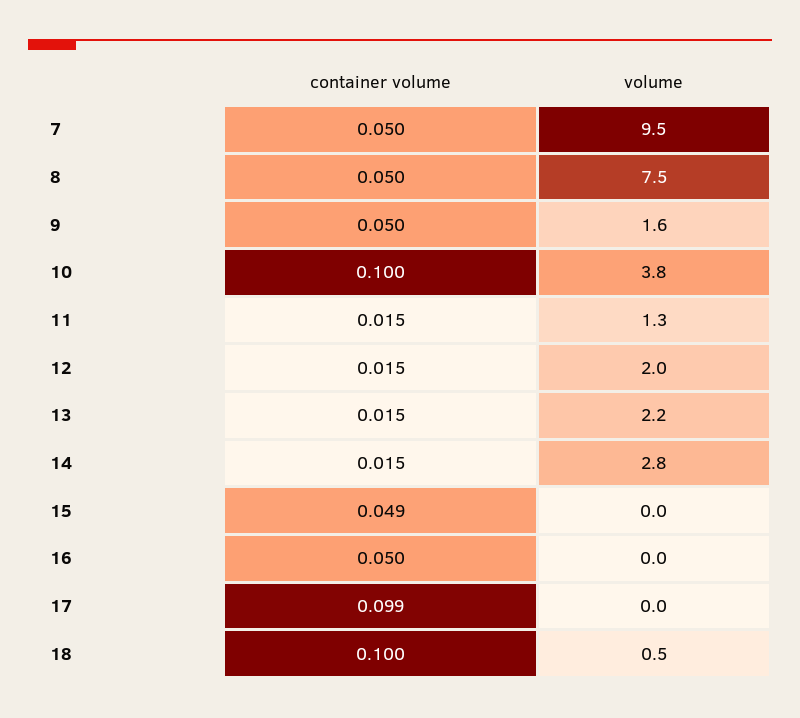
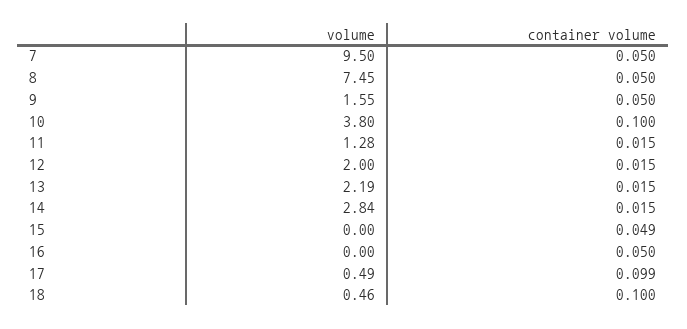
  {
    "container volume": {
      "7": 0.05,
      "8": 0.05,
      "9": 0.05,
      "10": 0.1,
      "11": 0.015,
      "12": 0.015,
      "13": 0.015,
      "14": 0.015,
      "15": 0.049,
      "16": 0.05,
      "17": 0.099,
      "18": 0.1
    },
    "volume": {
      "7": 9.5,
      "8": 7.45,
      "9": 1.55,
      "10": 3.8,
      "11": 1.28,
      "12": 2,
      "13": 2.19,
      "14": 2.84,
      "15": 0,
      "16": 0,
-     "17": 0,
+     "17": 0.49,
      "18": 0.46
    }
  }

